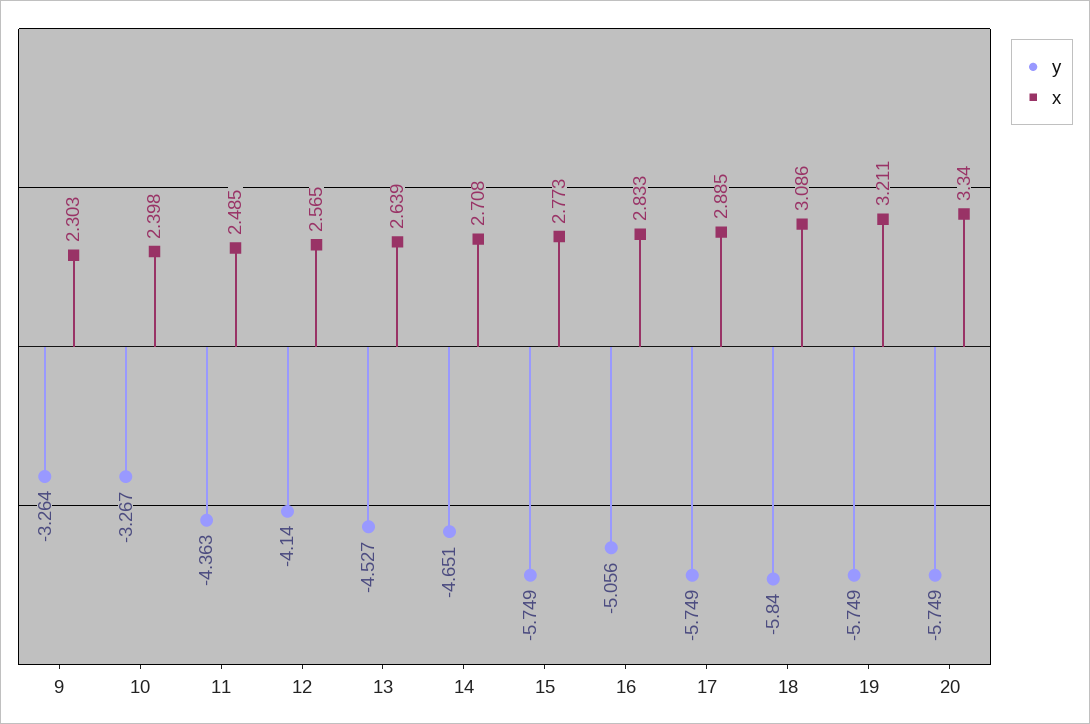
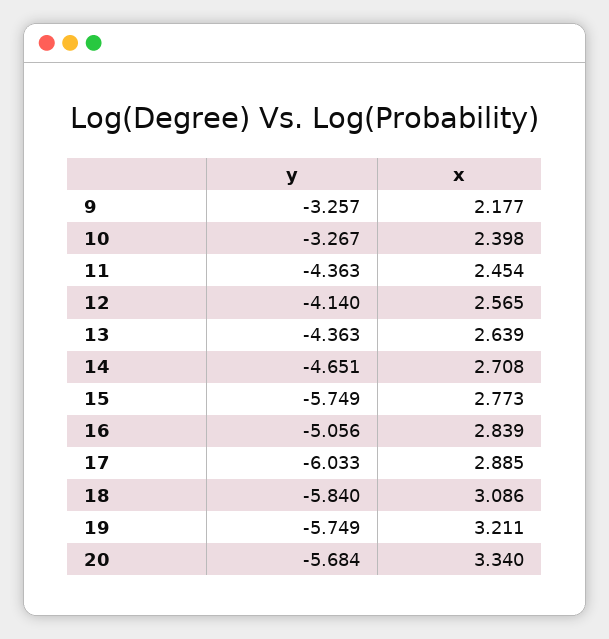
  {
    "y": {
-     "9": -3.264,
+     "9": -3.257,
      "10": -3.267,
      "11": -4.363,
      "12": -4.14,
-     "13": -4.527,
+     "13": -4.363,
      "14": -4.651,
      "15": -5.749,
      "16": -5.056,
-     "17": -5.749,
+     "17": -6.033,
      "18": -5.84,
      "19": -5.749,
-     "20": -5.749
+     "20": -5.684
    },
    "x": {
-     "9": 2.303,
+     "9": 2.177,
      "10": 2.398,
-     "11": 2.485,
+     "11": 2.454,
      "12": 2.565,
      "13": 2.639,
      "14": 2.708,
      "15": 2.773,
-     "16": 2.833,
+     "16": 2.839,
      "17": 2.885,
      "18": 3.086,
      "19": 3.211,
      "20": 3.34
    }
  }

